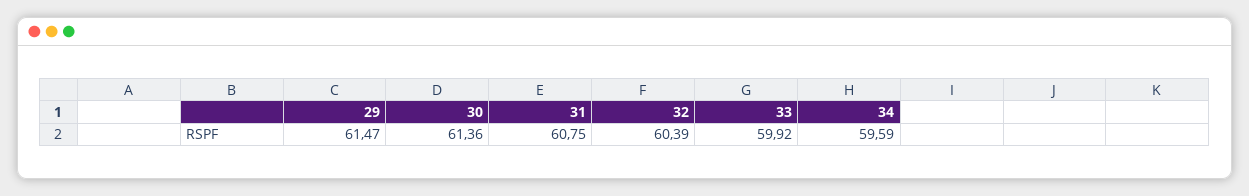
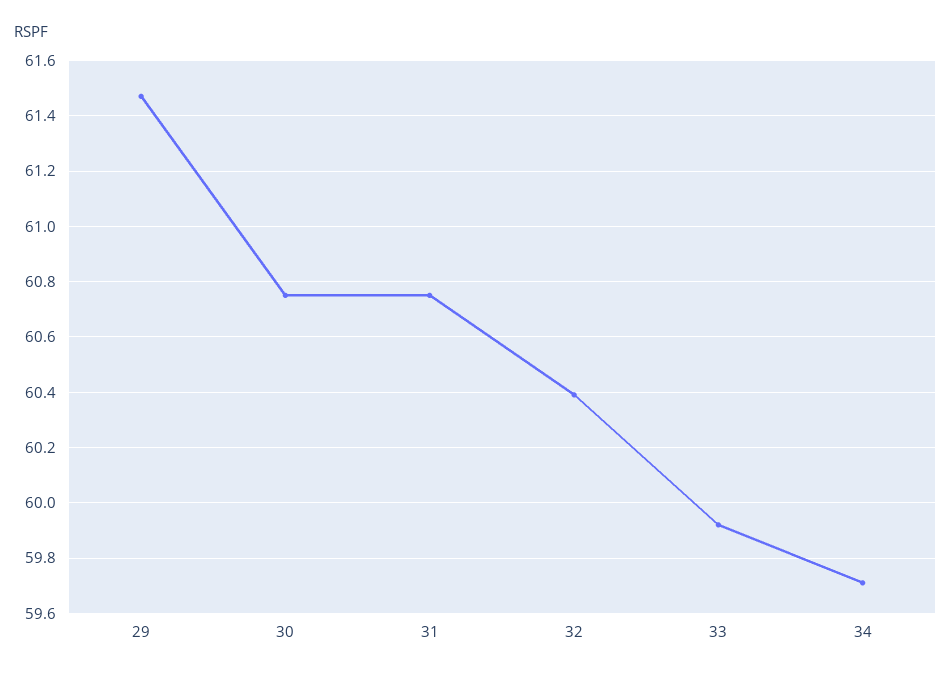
  {
    "29": 61.47,
-   "30": 61.36,
+   "30": 60.75,
    "31": 60.75,
    "32": 60.39,
    "33": 59.92,
-   "34": 59.59
+   "34": 59.7
  }

